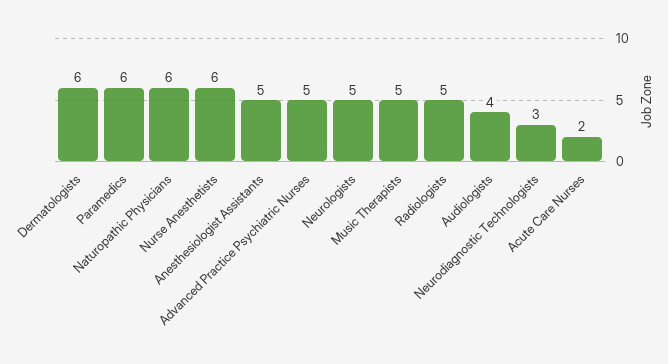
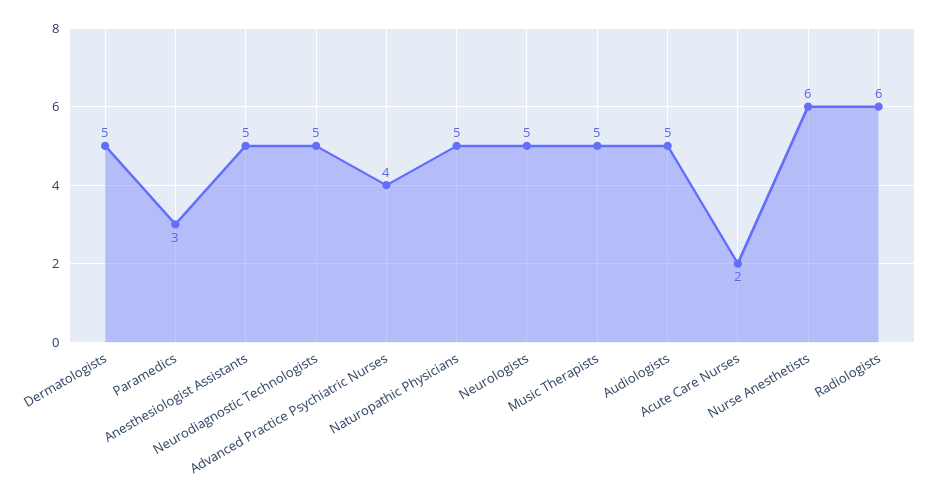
  {
-   "Dermatologists": 6,
+   "Dermatologists": 5,
-   "Paramedics": 6,
+   "Paramedics": 3,
-   "Naturopathic Physicians": 6,
+   "Naturopathic Physicians": 5,
    "Nurse Anesthetists": 6,
    "Anesthesiologist Assistants": 5,
-   "Advanced Practice Psychiatric Nurses": 5,
+   "Advanced Practice Psychiatric Nurses": 4,
    "Neurologists": 5,
    "Music Therapists": 5,
-   "Radiologists": 5,
+   "Radiologists": 6,
-   "Audiologists": 4,
+   "Audiologists": 5,
-   "Neurodiagnostic Technologists": 3,
+   "Neurodiagnostic Technologists": 5,
    "Acute Care Nurses": 2
  }

